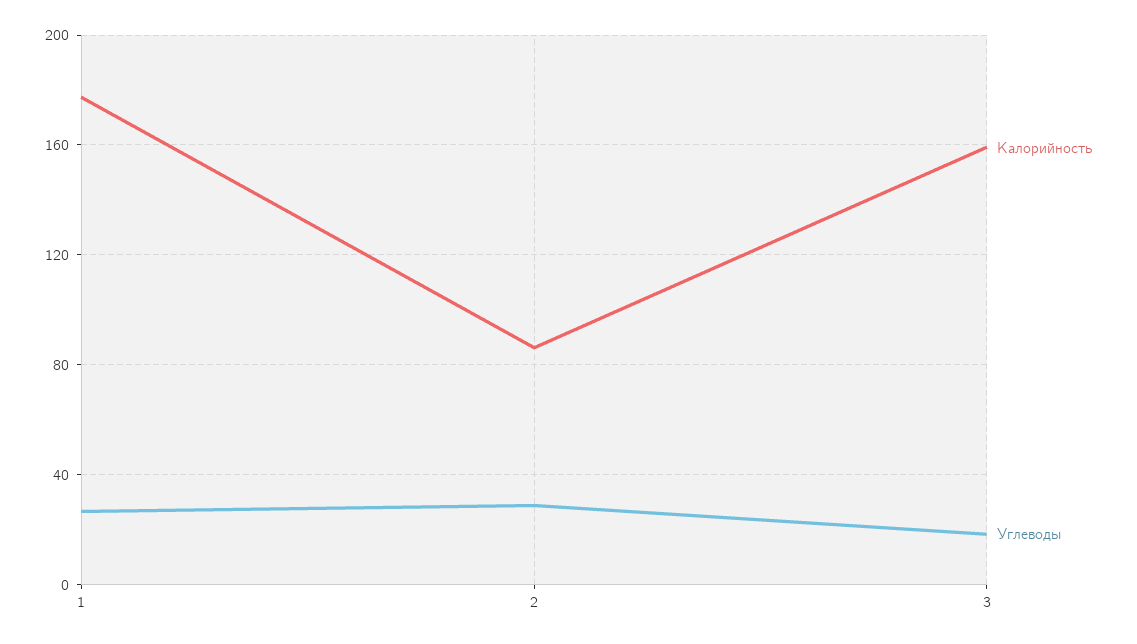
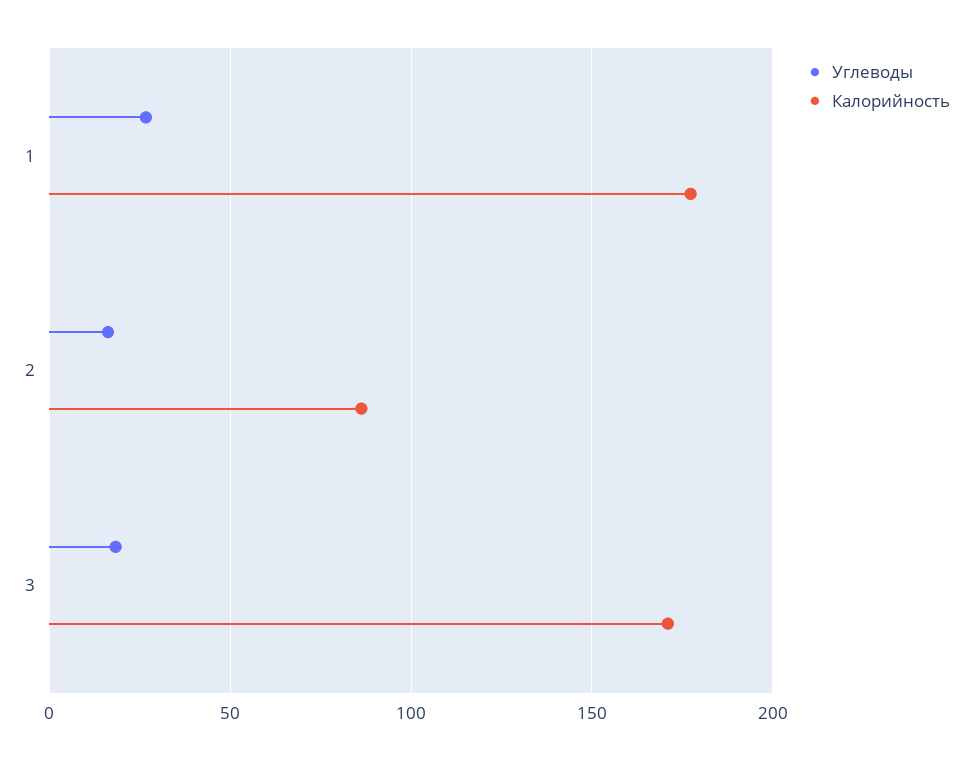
  {
    "Калорийность": {
      "1": 175,
      "2": 85,
-     "3": 160
+     "3": 170
    },
    "Углеводы": {
      "1": 25,
-     "2": 30,
+     "2": 15,
      "3": 20
    }
  }

